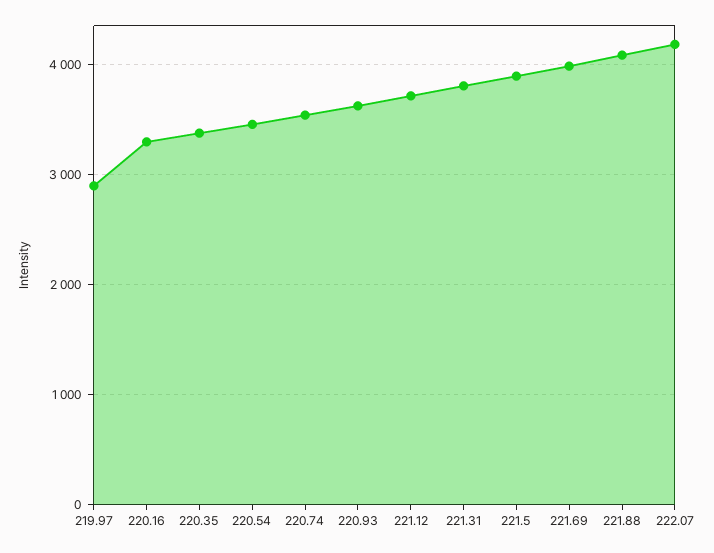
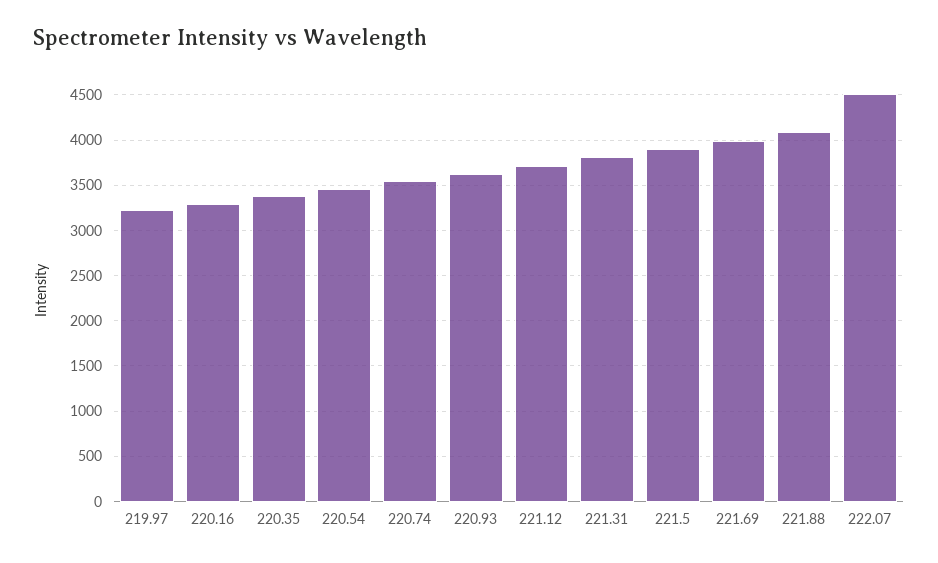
  {
-   "219.97": 2900,
+   "219.97": 3200,
    "220.16": 3300,
    "220.35": 3400,
    "220.54": 3500,
    "220.74": 3500,
    "220.93": 3600,
    "221.12": 3700,
    "221.31": 3800,
    "221.5": 3900,
    "221.69": 4000,
    "221.88": 4100,
-   "222.07": 4200
+   "222.07": 4500
  }

